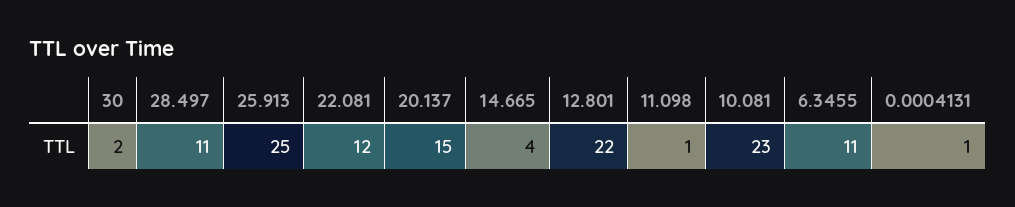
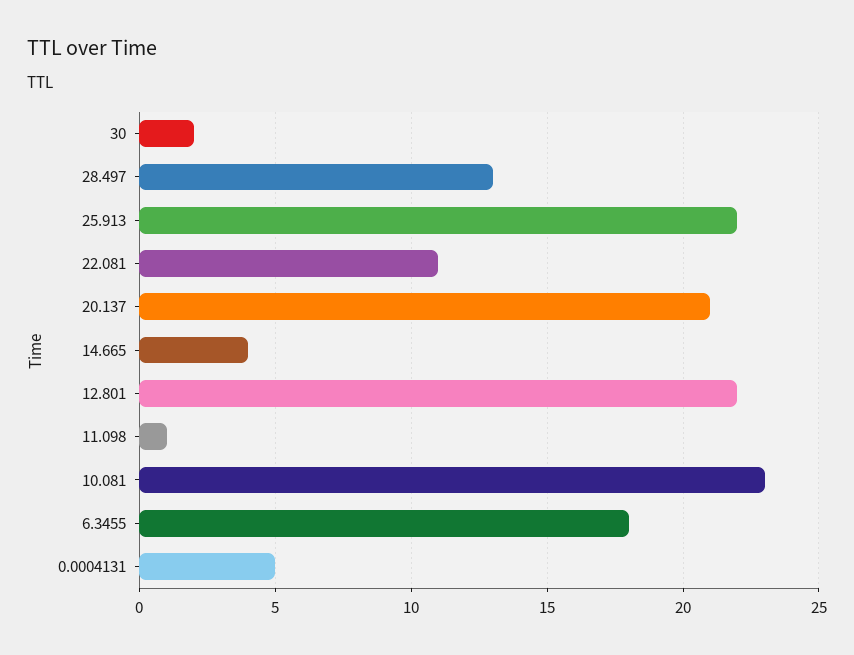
  {
    "30": 2,
-   "28.497": 11,
+   "28.497": 13,
-   "25.913": 25,
+   "25.913": 22,
-   "22.081": 12,
+   "22.081": 11,
-   "20.137": 15,
+   "20.137": 21,
    "14.665": 4,
    "12.801": 22,
    "11.098": 1,
    "10.081": 23,
-   "6.3455": 11,
+   "6.3455": 18,
-   "0.0004131": 1
+   "0.0004131": 5
  }

